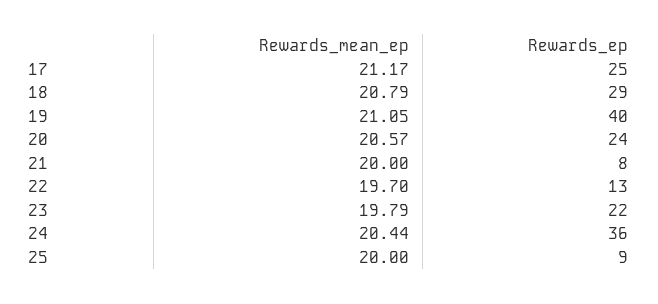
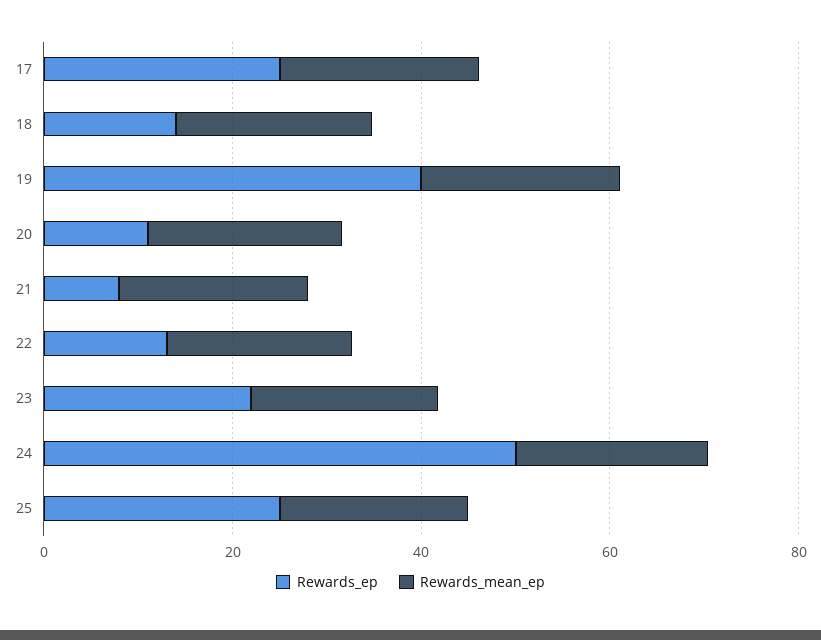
  {
    "Rewards_mean_ep": {
      "17": 21.17,
      "18": 20.79,
      "19": 21.05,
      "20": 20.57,
      "21": 20,
      "22": 19.7,
      "23": 19.79,
      "24": 20.44,
      "25": 20
    },
    "Rewards_ep": {
      "17": 25,
-     "18": 29,
+     "18": 15,
      "19": 40,
-     "20": 24,
+     "20": 10,
      "21": 8,
      "22": 13,
      "23": 22,
-     "24": 36,
+     "24": 50,
-     "25": 9
+     "25": 25
    }
  }

